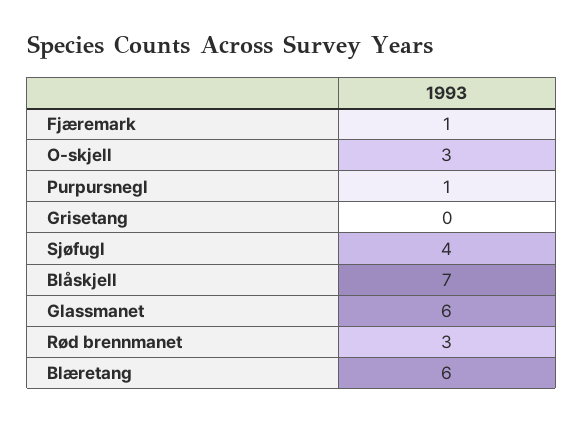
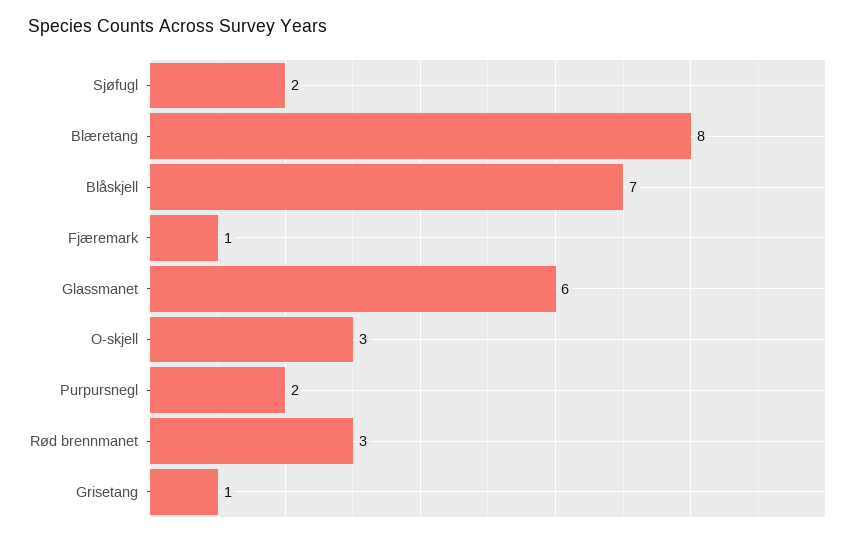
  {
    "Fjæremark": 1,
    "O-skjell": 3,
-   "Purpursnegl": 1,
+   "Purpursnegl": 2,
-   "Grisetang": 0,
+   "Grisetang": 1,
-   "Sjøfugl": 4,
+   "Sjøfugl": 2,
    "Blåskjell": 7,
    "Glassmanet": 6,
    "Rød brennmanet": 3,
-   "Blæretang": 6
+   "Blæretang": 8
  }

